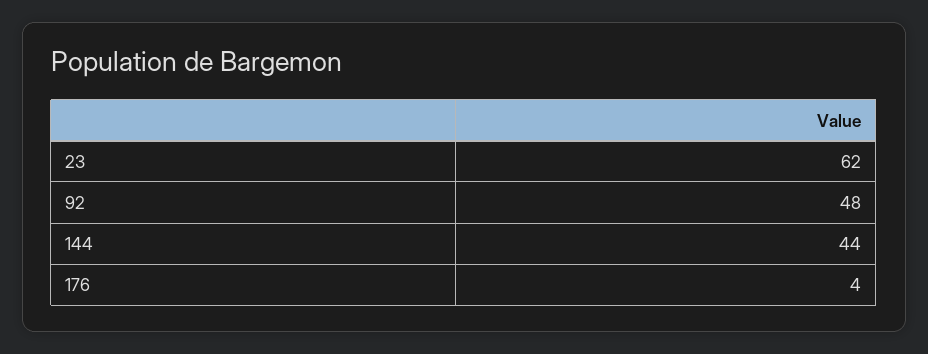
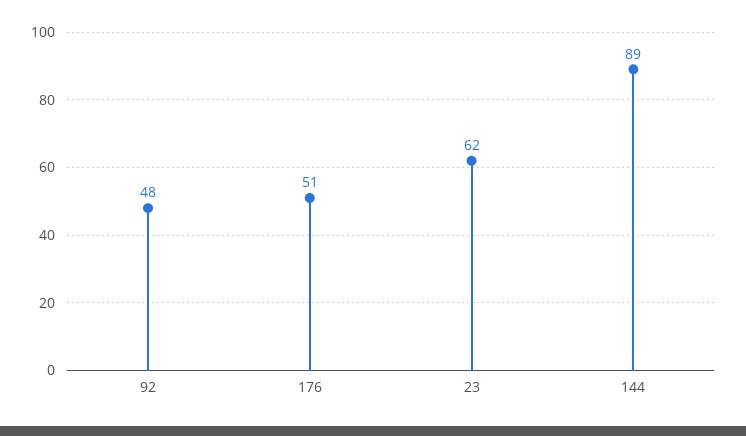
  {
    "23": 62,
    "92": 48,
-   "144": 44,
+   "144": 89,
-   "176": 4
+   "176": 51
  }

